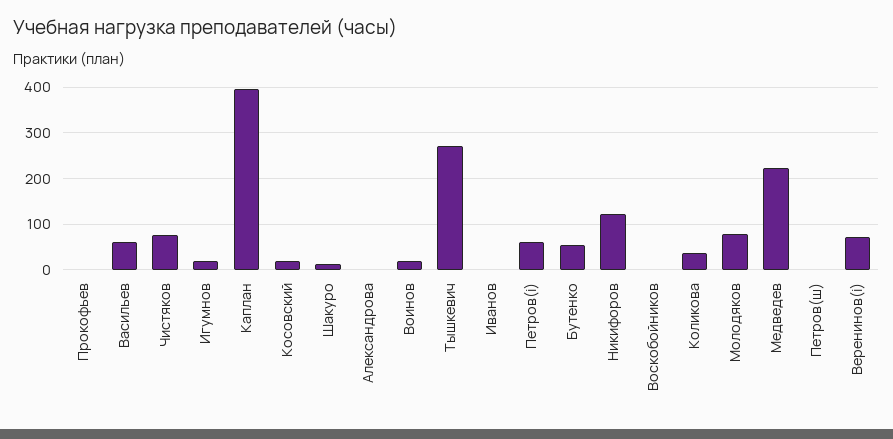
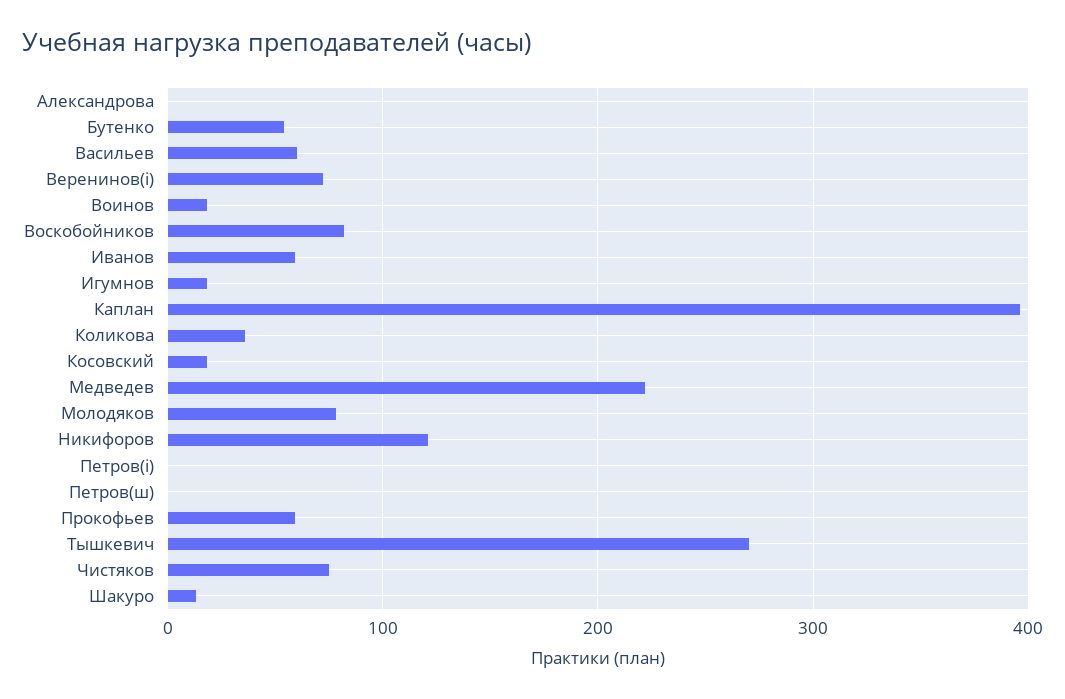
  {
-   "Прокофьев": 0,
+   "Прокофьев": 60,
    "Васильев": 60,
    "Чистяков": 80,
    "Игумнов": 20,
    "Каплан": 400,
    "Косовский": 20,
    "Шакуро": 10,
    "Александрова": 0,
    "Воинов": 20,
    "Тышкевич": 270,
-   "Иванов": 0,
+   "Иванов": 60,
-   "Петров(i)": 60,
+   "Петров(i)": 0,
    "Бутенко": 50,
    "Никифоров": 120,
-   "Воскобойников": 0,
+   "Воскобойников": 80,
    "Коликова": 40,
    "Молодяков": 80,
    "Медведев": 220,
    "Петров(ш)": 0,
    "Веренинов(i)": 70
  }

